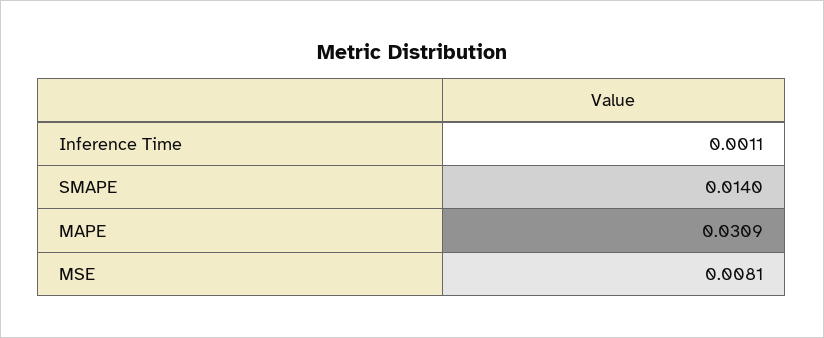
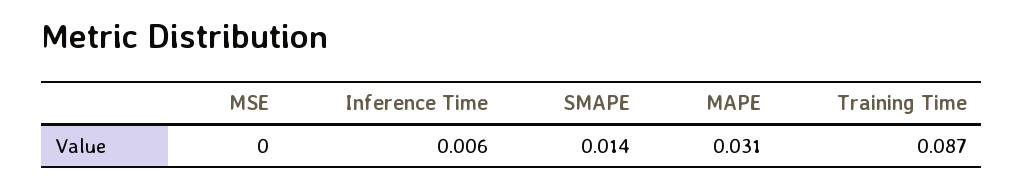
  {
-   "Inference Time": 0.0011,
+   "Inference Time": 0.006,
    "SMAPE": 0.014,
    "MAPE": 0.0309,
-   "MSE": 0.0081
+   "MSE": 0,
+   "Training Time": 0.087
  }

